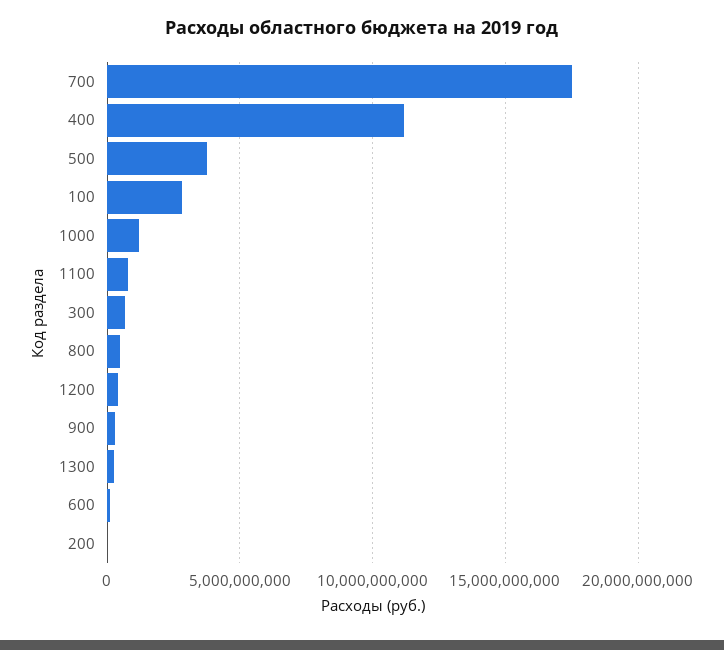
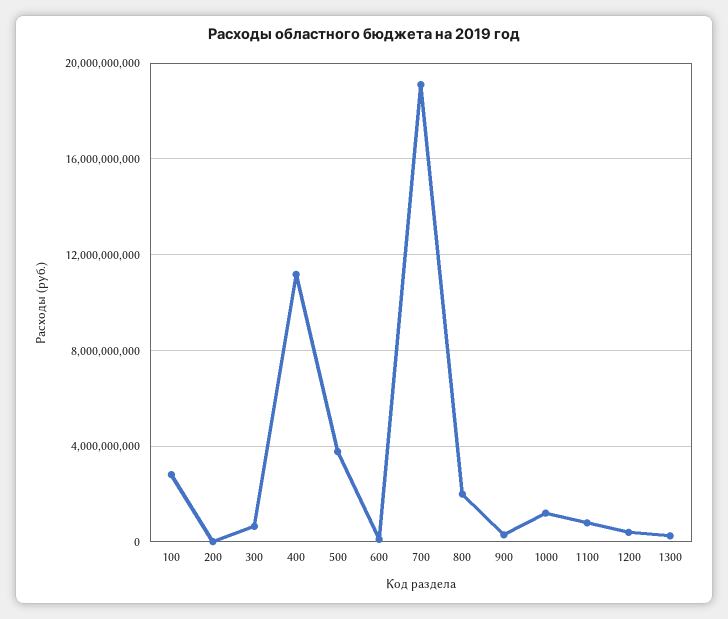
  {
-   "700": 17500000000,
+   "700": 19000000000,
    "400": 11000000000,
    "500": 4000000000,
    "100": 3000000000,
    "1000": 1000000000,
    "1100": 1000000000,
    "300": 500000000,
-   "800": 500000000,
+   "800": 2000000000,
    "1200": 500000000,
    "900": 500000000,
    "1300": 500000000,
    "600": 0,
    "200": 0
  }

